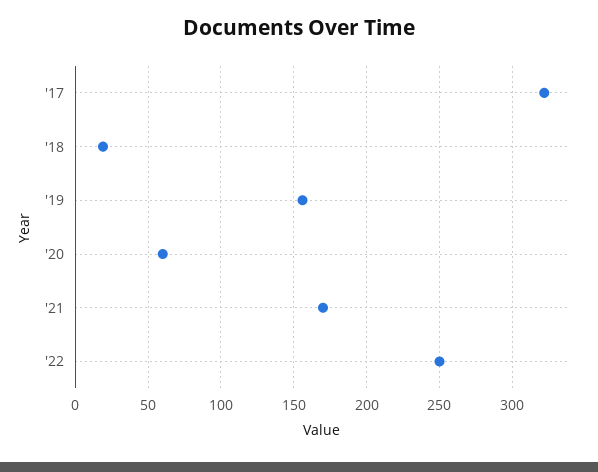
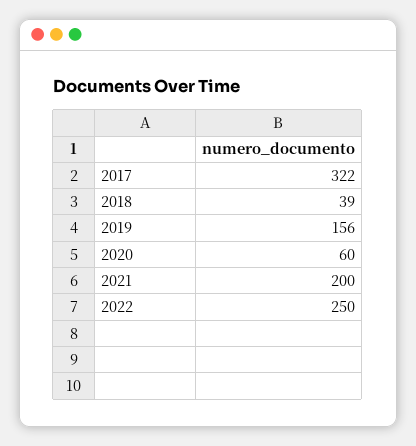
  {
    "'17": 322,
-   "'18": 20,
+   "'18": 39,
    "'19": 156,
    "'20": 60,
-   "'21": 170,
+   "'21": 200,
    "'22": 250
  }

